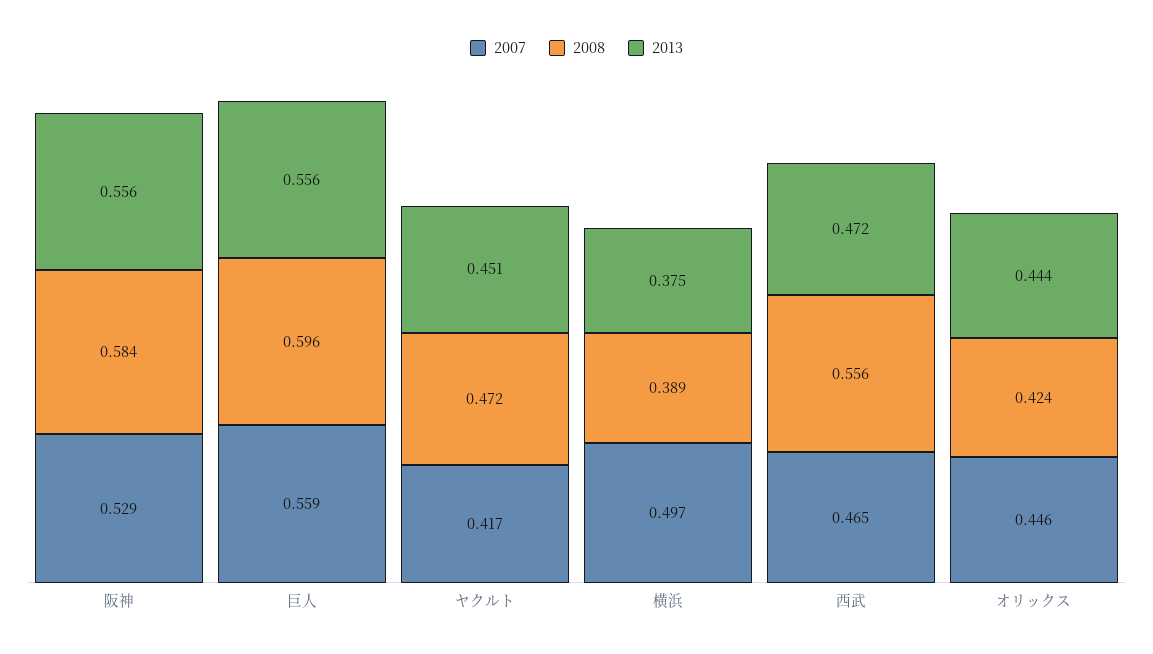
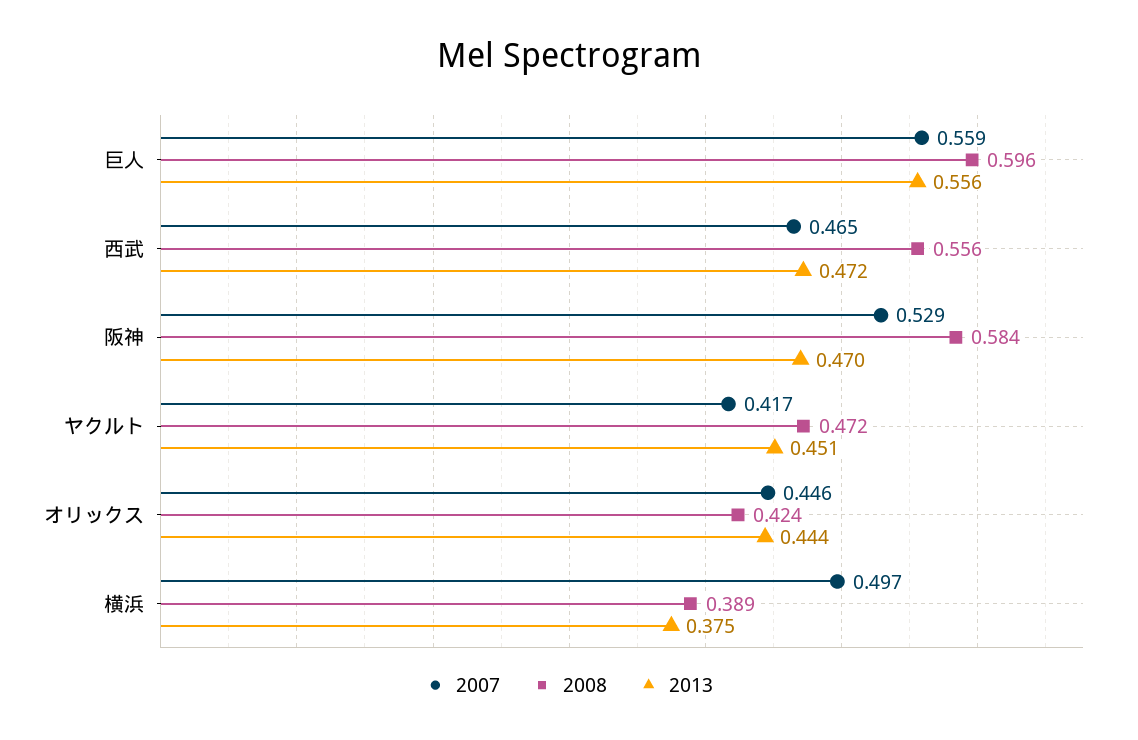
  {
    "2007": {
      "阪神": 0.529,
      "巨人": 0.559,
      "ヤクルト": 0.417,
      "横浜": 0.497,
      "西武": 0.465,
      "オリックス": 0.446
    },
    "2008": {
      "阪神": 0.584,
      "巨人": 0.596,
      "ヤクルト": 0.472,
      "横浜": 0.389,
      "西武": 0.556,
      "オリックス": 0.424
    },
    "2013": {
-     "阪神": 0.556,
+     "阪神": 0.47,
      "巨人": 0.556,
      "ヤクルト": 0.451,
      "横浜": 0.375,
      "西武": 0.472,
      "オリックス": 0.444
    }
  }

